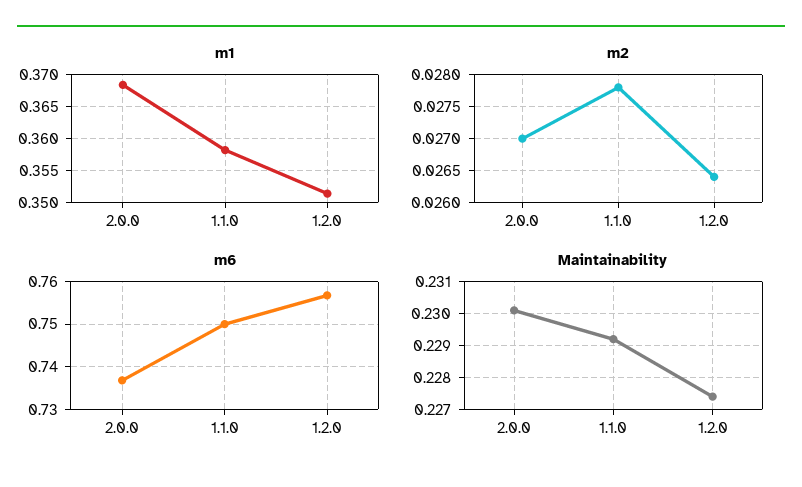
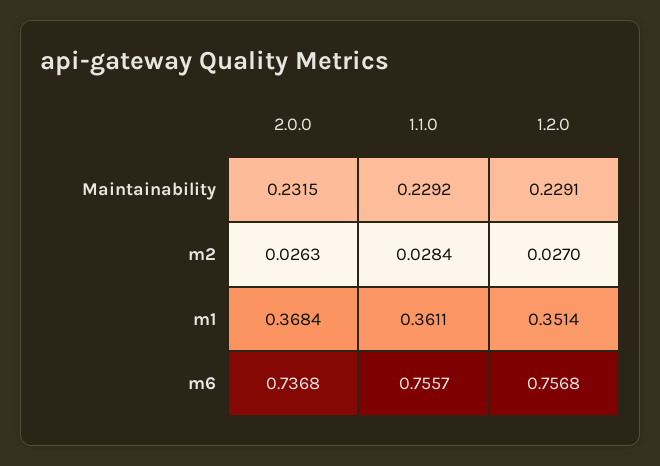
  {
    "m1": {
      "2.0.0": 0.3684,
-     "1.1.0": 0.358,
+     "1.1.0": 0.3611,
      "1.2.0": 0.3514
    },
    "m2": {
-     "2.0.0": 0.027,
+     "2.0.0": 0.0263,
-     "1.1.0": 0.0278,
+     "1.1.0": 0.0284,
-     "1.2.0": 0.0264
+     "1.2.0": 0.027
    },
    "m6": {
      "2.0.0": 0.7368,
-     "1.1.0": 0.75,
+     "1.1.0": 0.7557,
      "1.2.0": 0.7568
    },
    "Maintainability": {
-     "2.0.0": 0.23,
+     "2.0.0": 0.2315,
      "1.1.0": 0.2292,
-     "1.2.0": 0.2275
+     "1.2.0": 0.2291
    }
  }

